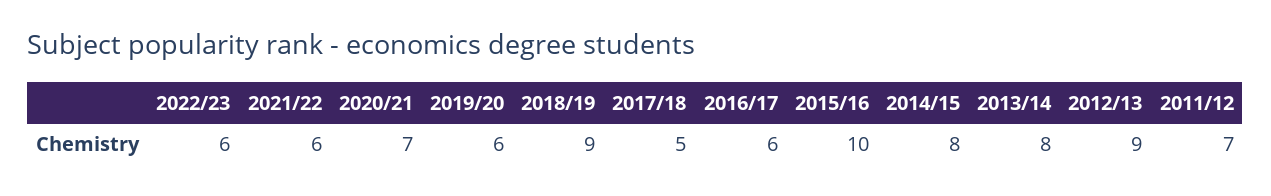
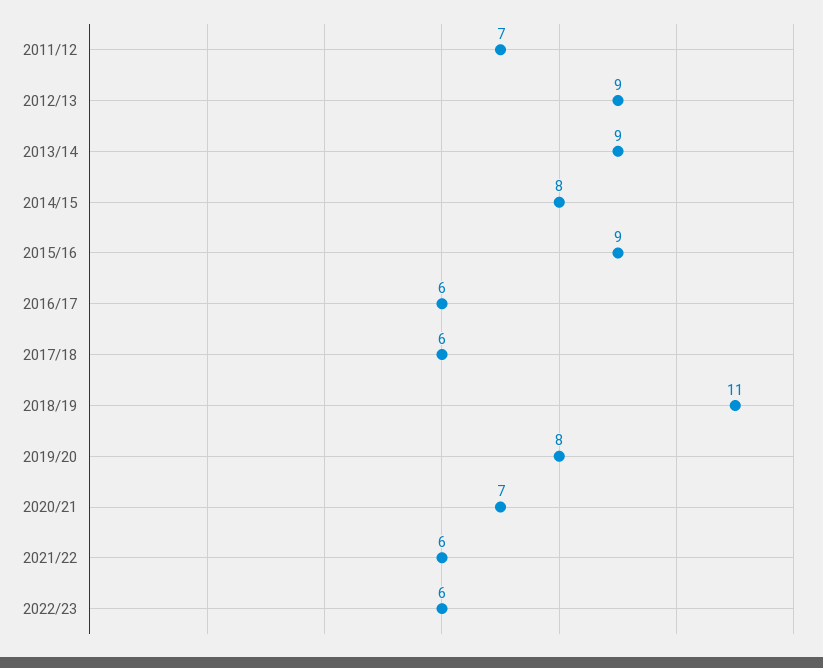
  {
    "2022/23": 6,
    "2021/22": 6,
    "2020/21": 7,
-   "2019/20": 6,
+   "2019/20": 8,
-   "2018/19": 9,
+   "2018/19": 11,
-   "2017/18": 5,
+   "2017/18": 6,
    "2016/17": 6,
-   "2015/16": 10,
+   "2015/16": 9,
    "2014/15": 8,
-   "2013/14": 8,
+   "2013/14": 9,
    "2012/13": 9,
    "2011/12": 7
  }

